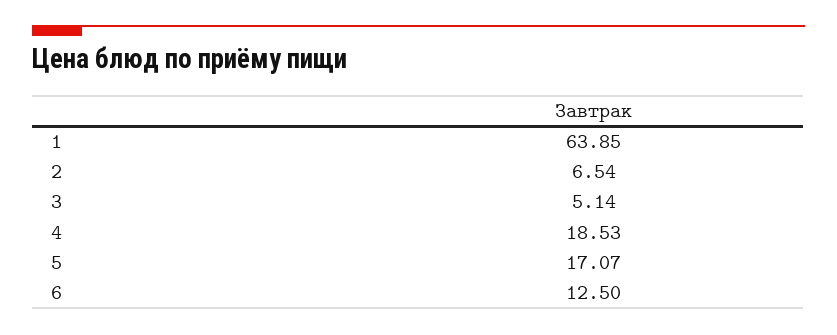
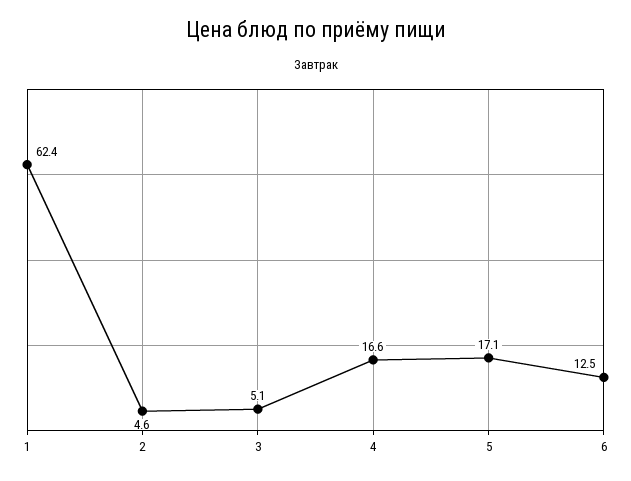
  {
-   "1": 63.85,
+   "1": 62.4,
-   "2": 6.54,
+   "2": 4.6,
    "3": 5.14,
-   "4": 18.53,
+   "4": 16.6,
    "5": 17.07,
    "6": 12.5
  }

